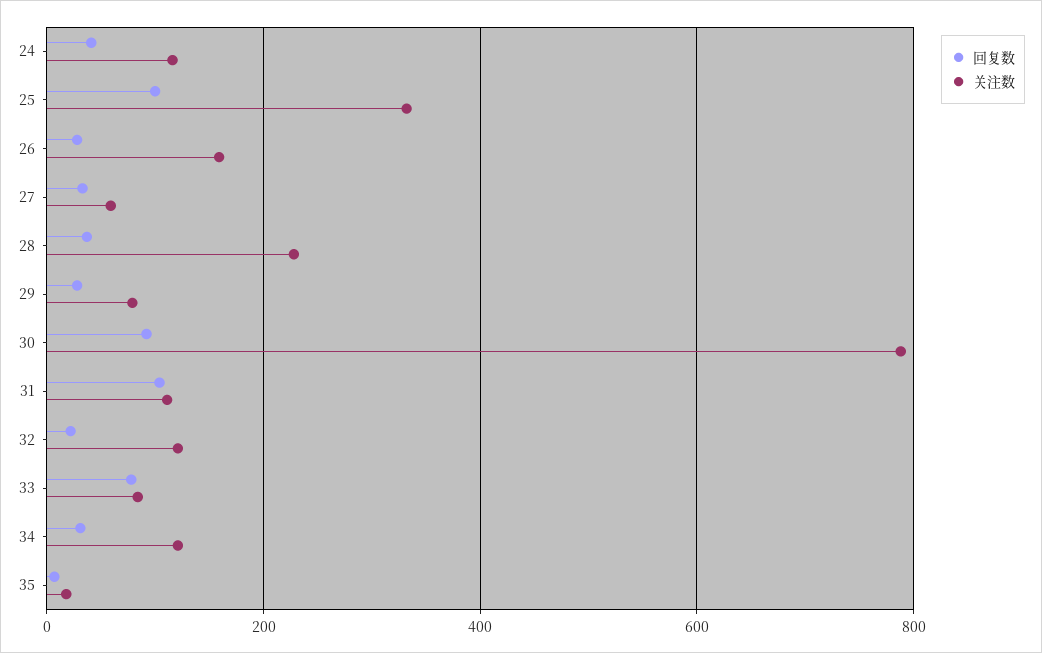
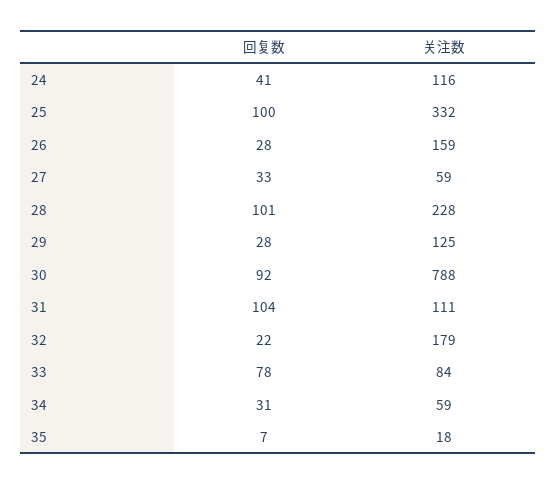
  {
    "回复数": {
      "24": 41,
      "25": 100,
      "26": 28,
      "27": 33,
-     "28": 40,
+     "28": 101,
      "29": 28,
      "30": 92,
      "31": 104,
      "32": 22,
      "33": 78,
      "34": 31,
      "35": 7
    },
    "关注数": {
      "24": 116,
      "25": 332,
      "26": 159,
      "27": 59,
      "28": 228,
-     "29": 80,
+     "29": 125,
      "30": 788,
      "31": 111,
-     "32": 120,
+     "32": 179,
      "33": 84,
-     "34": 120,
+     "34": 59,
      "35": 18
    }
  }

